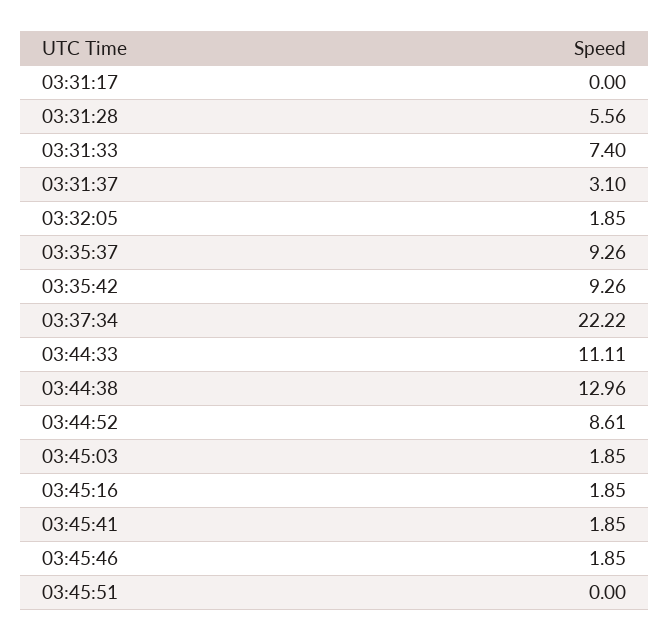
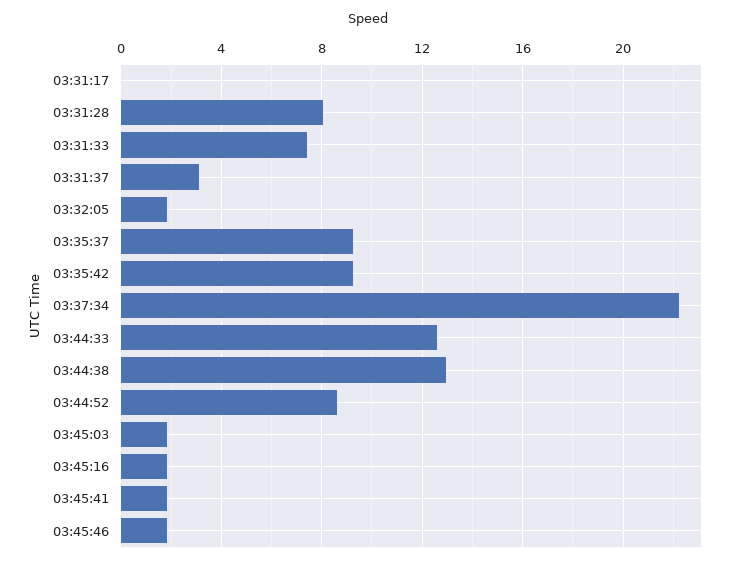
  {
    "03:31:17": 0,
-   "03:31:28": 5.56,
+   "03:31:28": 8,
    "03:31:33": 7.4,
    "03:31:37": 3.1,
    "03:32:05": 1.85,
    "03:35:37": 9.26,
    "03:35:42": 9.26,
    "03:37:34": 22.22,
-   "03:44:33": 11.11,
+   "03:44:33": 12.5,
    "03:44:38": 12.96,
    "03:44:52": 8.61,
    "03:45:03": 1.85,
    "03:45:16": 1.85,
    "03:45:41": 1.85,
-   "03:45:46": 1.85,
+   "03:45:46": 1.85
-   "03:45:51": 0
  }

